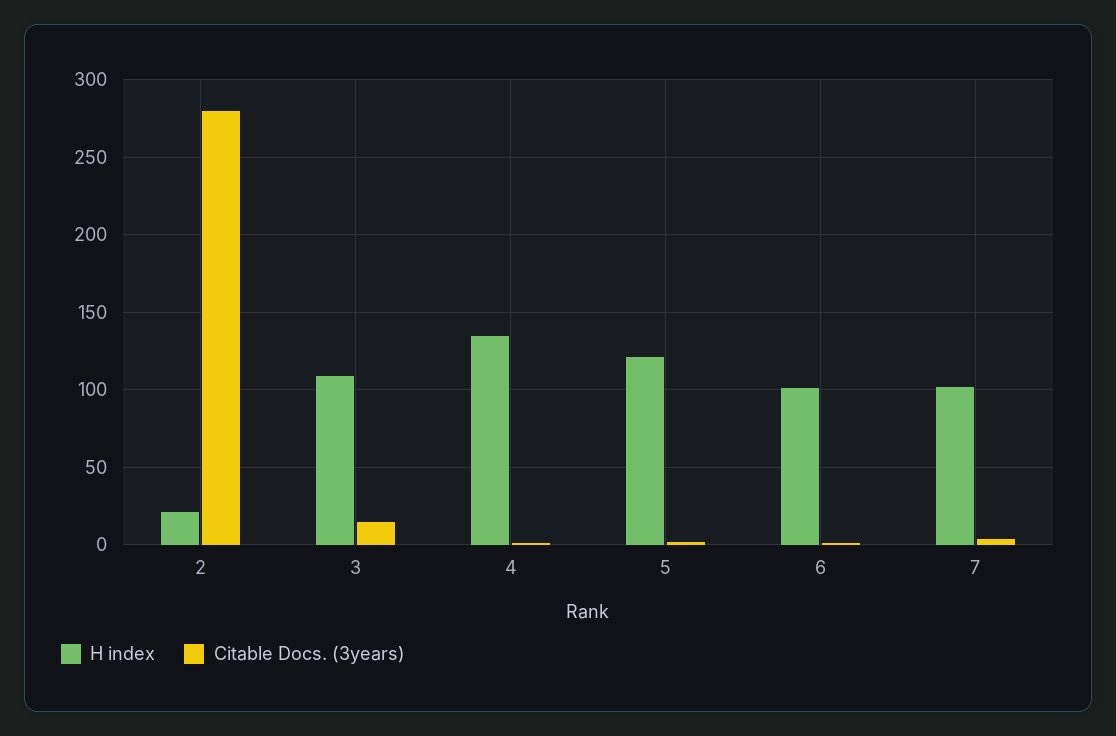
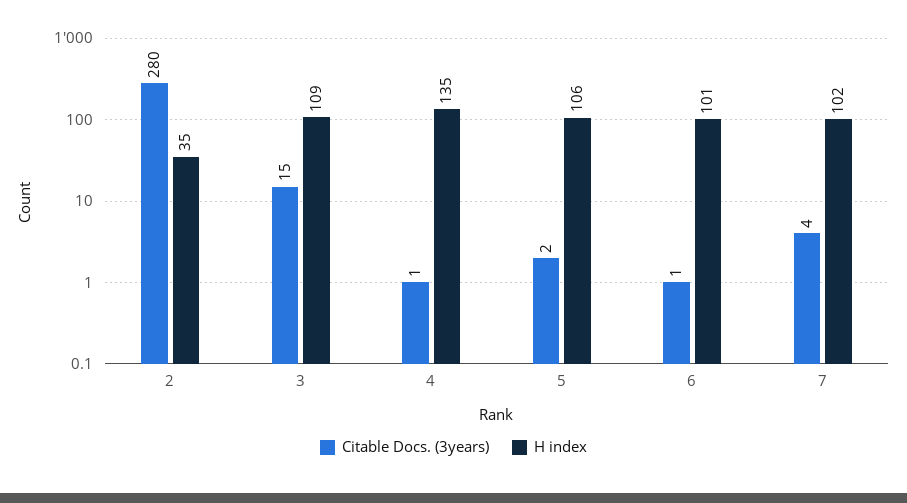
  {
    "H index": {
-     "2": 20,
+     "2": 35,
      "3": 109,
      "4": 135,
-     "5": 120,
+     "5": 106,
      "6": 101,
      "7": 102
    },
    "Citable Docs. (3years)": {
      "2": 280,
      "3": 15,
      "4": 1,
      "5": 2,
      "6": 1,
      "7": 4
    }
  }

